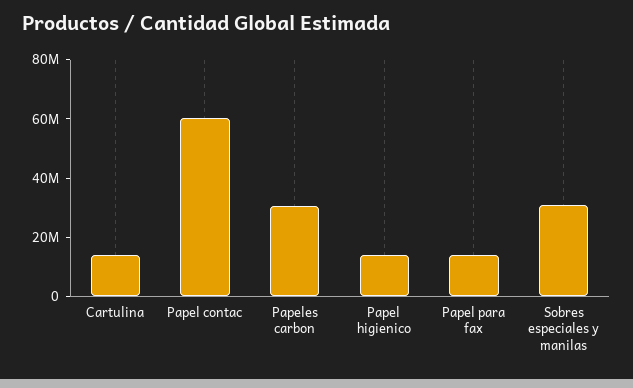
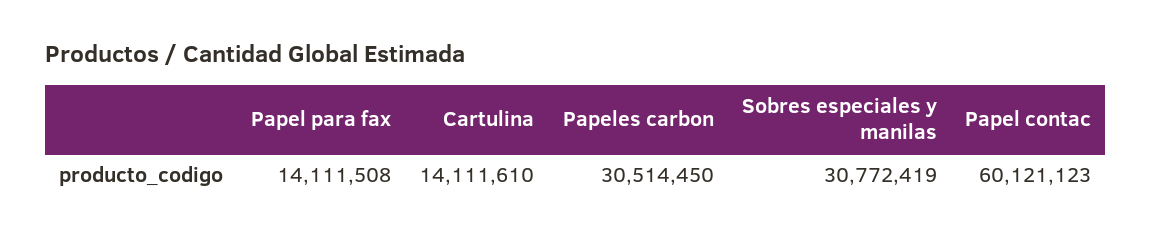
  {
    "Cartulina": 14111610,
    "Papel contac": 60121123,
    "Papeles carbon": 30514450,
-   "Papel higienico": 15000000,
    "Papel para fax": 14111508,
    "Sobres especiales y manilas": 30772419
  }

